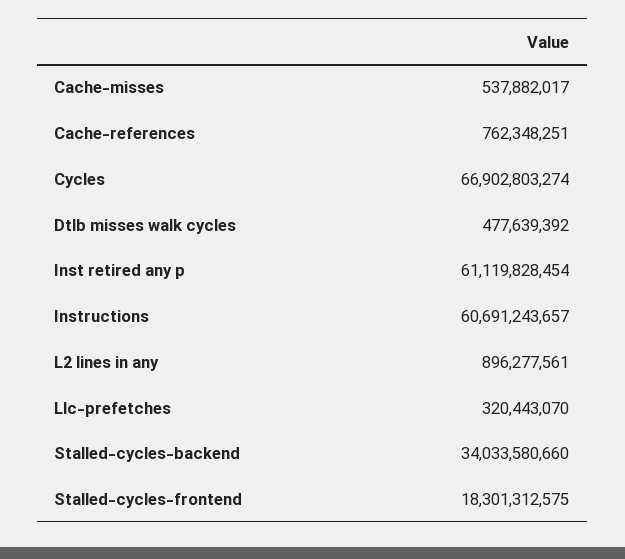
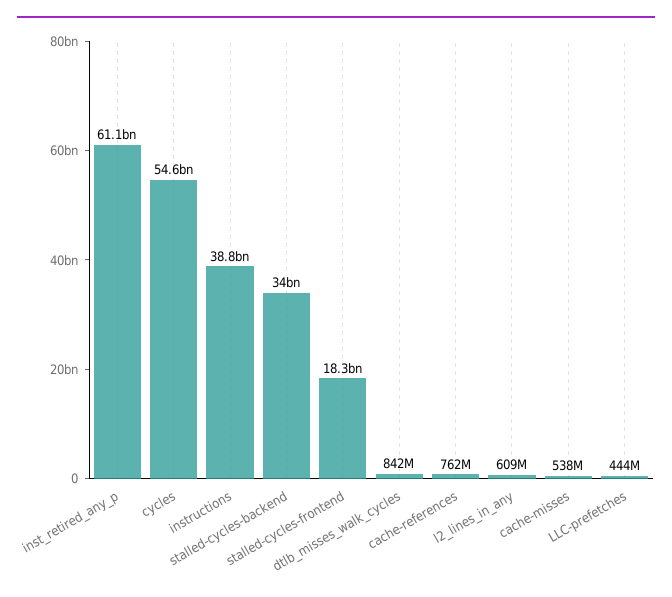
  {
    "Cache-misses": 537882017,
    "Cache-references": 762348251,
-   "Cycles": 66902803274,
+   "Cycles": 54600000000,
-   "Dtlb misses walk cycles": 477639392,
+   "Dtlb misses walk cycles": 842000000,
    "Inst retired any p": 61119828454,
-   "Instructions": 60691243657,
+   "Instructions": 38800000000,
-   "L2 lines in any": 896277561,
+   "L2 lines in any": 609000000,
-   "Llc-prefetches": 320443070,
+   "Llc-prefetches": 444000000,
    "Stalled-cycles-backend": 34033580660,
    "Stalled-cycles-frontend": 18301312575
  }

